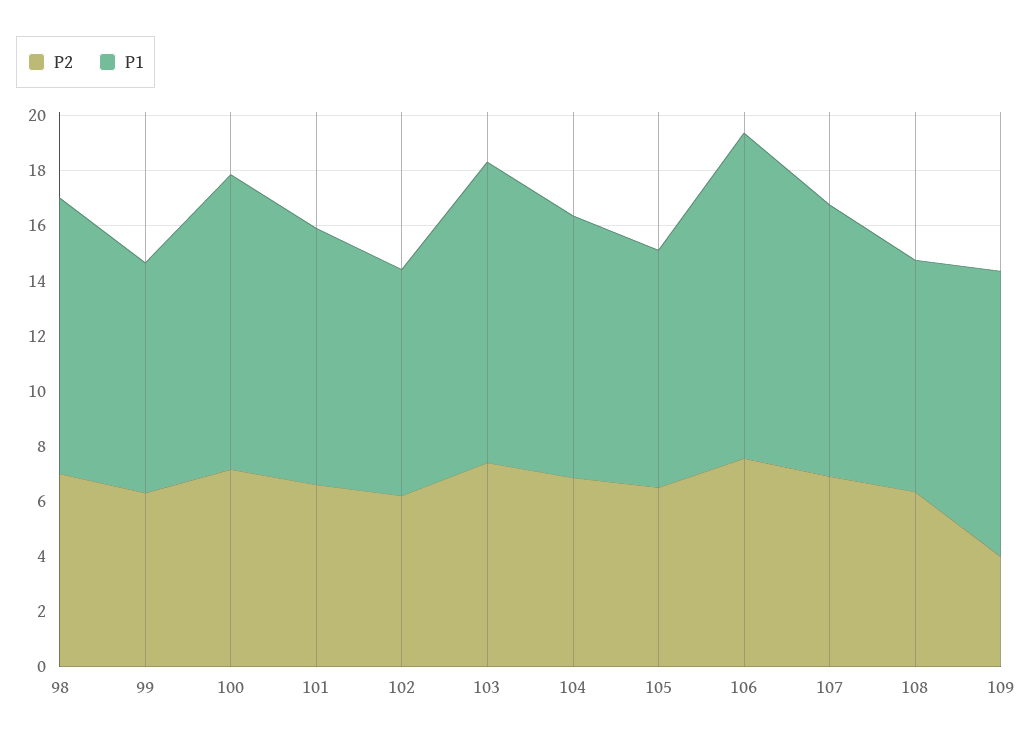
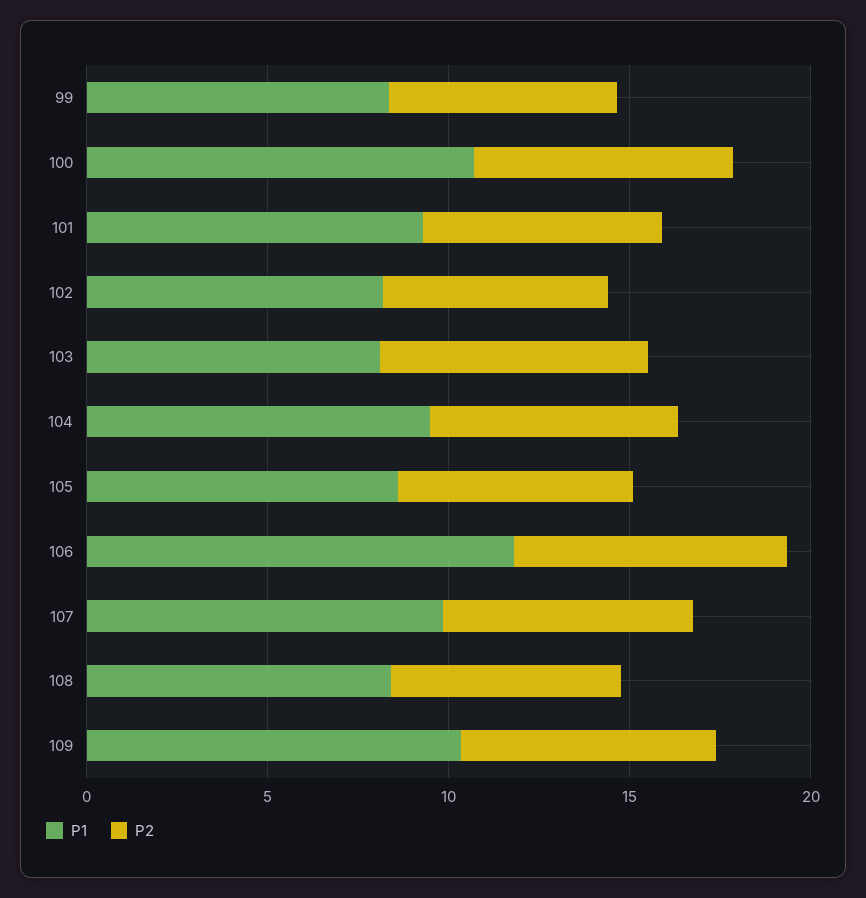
  {
    "P2": {
-     "98": 7,
      "99": 6.5,
      "100": 7,
      "101": 6.5,
      "102": 6,
      "103": 7.5,
      "104": 7,
      "105": 6.5,
      "106": 7.5,
      "107": 7,
      "108": 6.5,
-     "109": 4
+     "109": 7
    },
    "P1": {
-     "98": 10,
      "99": 8.5,
      "100": 10.5,
      "101": 9.5,
      "102": 8,
-     "103": 11,
+     "103": 8,
      "104": 9.5,
      "105": 8.5,
      "106": 12,
      "107": 10,
      "108": 8.5,
      "109": 10.5
    }
  }

